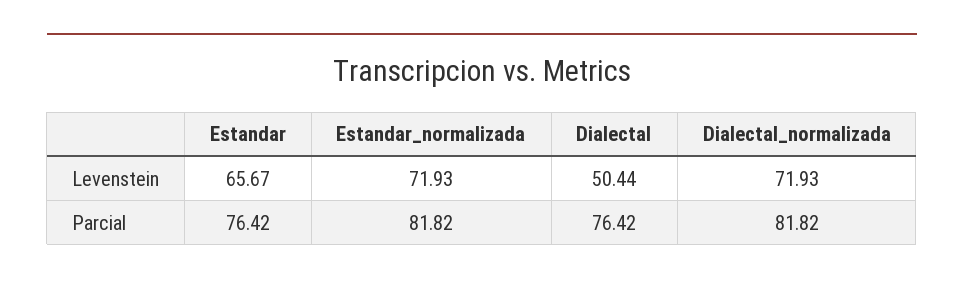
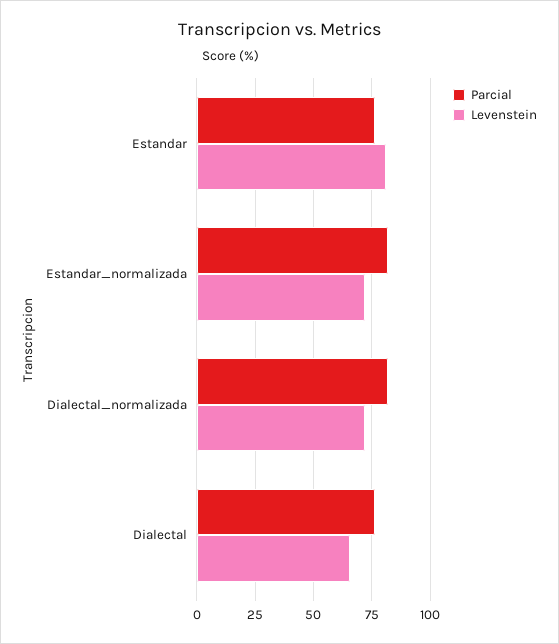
  {
    "Levenstein": {
-     "Estandar": 65.67,
+     "Estandar": 80,
      "Estandar_normalizada": 71.93,
-     "Dialectal": 50.44,
+     "Dialectal": 65,
      "Dialectal_normalizada": 71.93
    },
    "Parcial": {
      "Estandar": 76.42,
      "Estandar_normalizada": 81.82,
      "Dialectal": 76.42,
      "Dialectal_normalizada": 81.82
    }
  }

